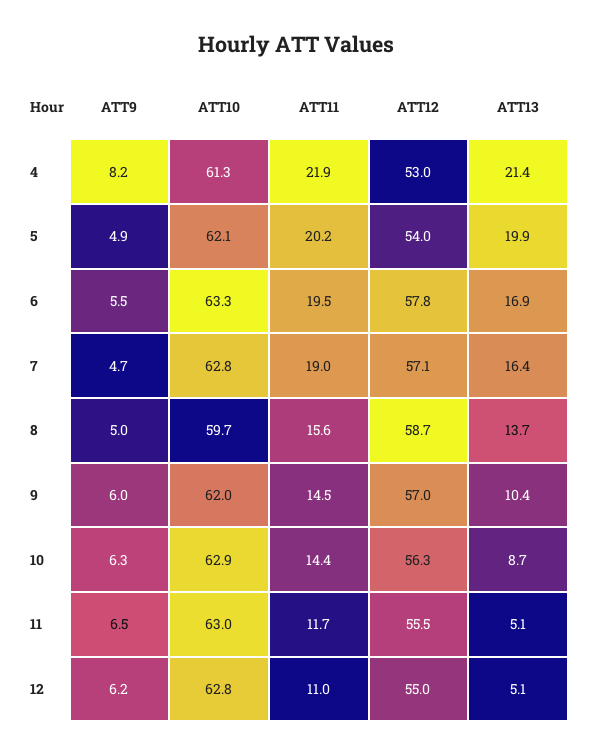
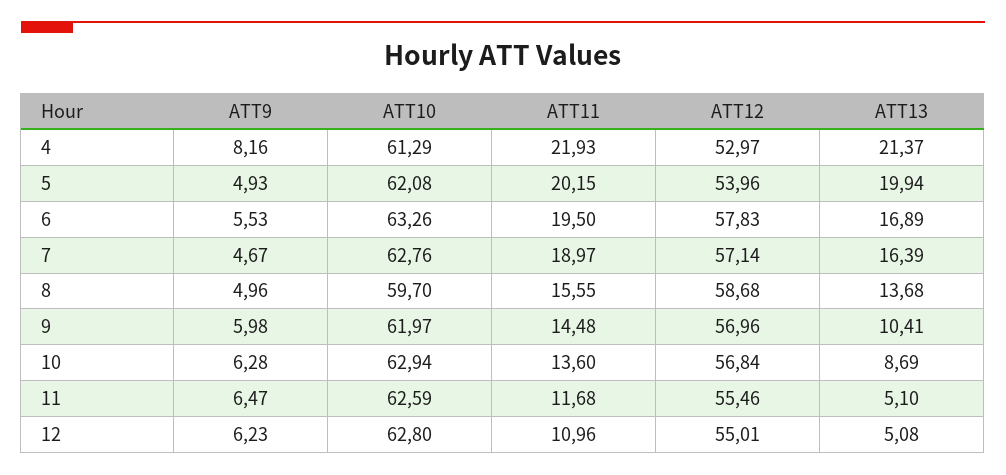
  {
    "ATT9": {
      "4": 8.16,
      "5": 4.93,
      "6": 5.53,
      "7": 4.67,
      "8": 4.96,
      "9": 5.98,
      "10": 6.28,
      "11": 6.47,
      "12": 6.23
    },
    "ATT10": {
      "4": 61.29,
      "5": 62.08,
      "6": 63.26,
      "7": 62.76,
      "8": 59.7,
      "9": 61.97,
      "10": 62.94,
-     "11": 63,
+     "11": 62.59,
      "12": 62.8
    },
    "ATT11": {
      "4": 21.93,
      "5": 20.15,
      "6": 19.5,
      "7": 18.97,
      "8": 15.55,
      "9": 14.48,
-     "10": 14.4,
+     "10": 13.6,
      "11": 11.68,
      "12": 10.96
    },
    "ATT12": {
      "4": 52.97,
      "5": 53.96,
      "6": 57.83,
      "7": 57.14,
      "8": 58.68,
      "9": 56.96,
-     "10": 56.3,
+     "10": 56.84,
      "11": 55.46,
      "12": 55.01
    },
    "ATT13": {
      "4": 21.37,
      "5": 19.94,
      "6": 16.89,
      "7": 16.39,
      "8": 13.68,
      "9": 10.41,
      "10": 8.69,
      "11": 5.1,
      "12": 5.08
    }
  }

